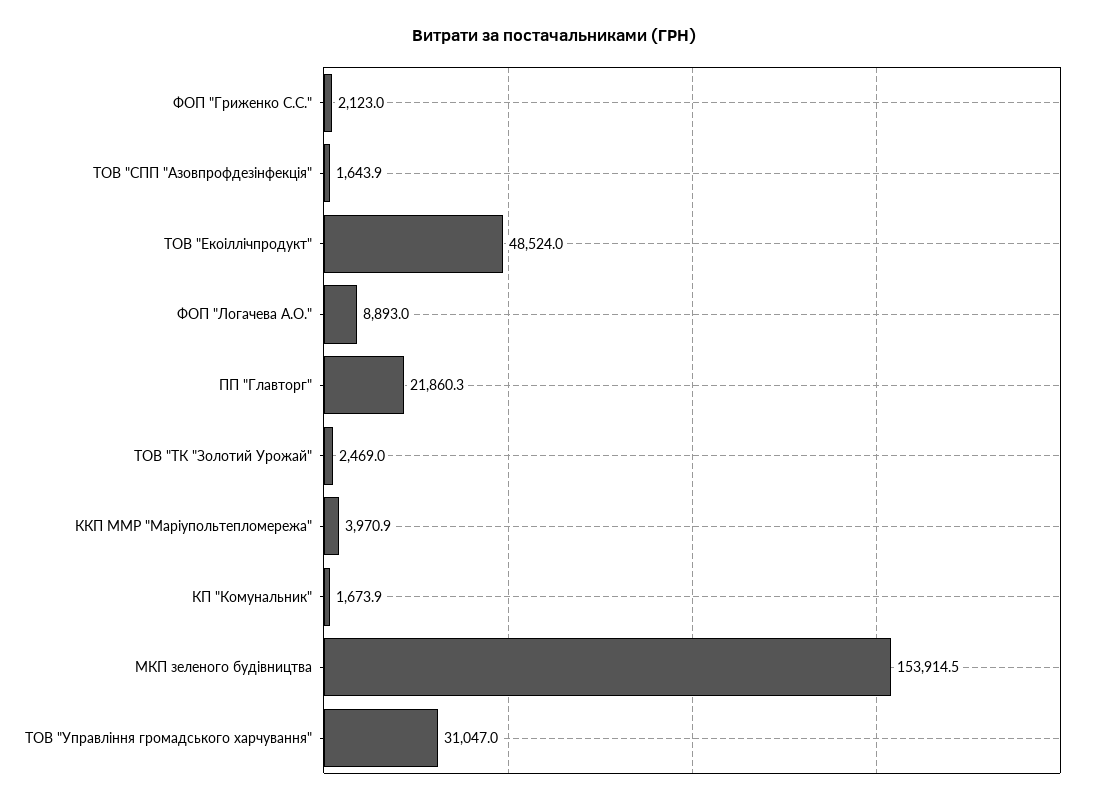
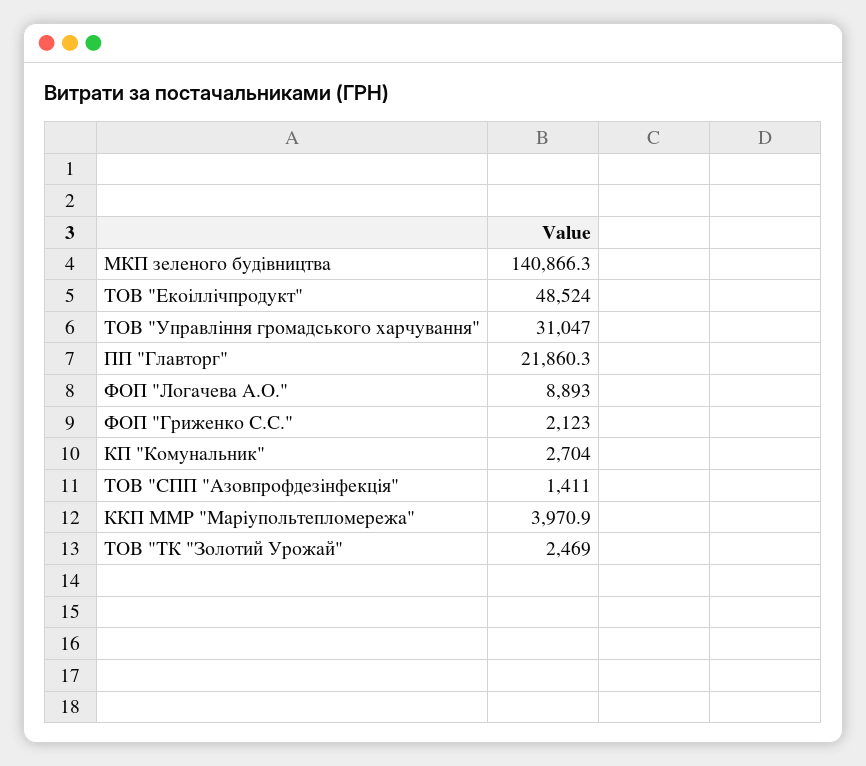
  {
    "ФОП \"Гриженко С.С.\"": 2123,
-   "ТОВ \"СПП \"Азовпрофдезінфекція\"": 1643.9,
+   "ТОВ \"СПП \"Азовпрофдезінфекція\"": 1411,
    "ТОВ \"Екоіллічпродукт\"": 48524,
    "ФОП \"Логачева А.О.\"": 8893,
    "ПП \"Главторг\"": 21860.3,
    "ТОВ \"ТК \"Золотий Урожай\"": 2469,
    "ККП ММР \"Марiупольтепломережа\"": 3970.9,
-   "КП \"Комунальник\"": 1673.9,
+   "КП \"Комунальник\"": 2704,
-   "МКП зеленого будiвництва": 153914.5,
+   "МКП зеленого будiвництва": 140866.3,
    "ТОВ \"Управління громадського харчування\"": 31047
  }

